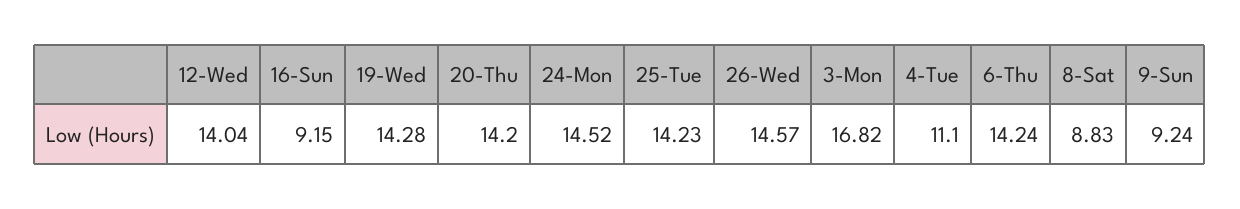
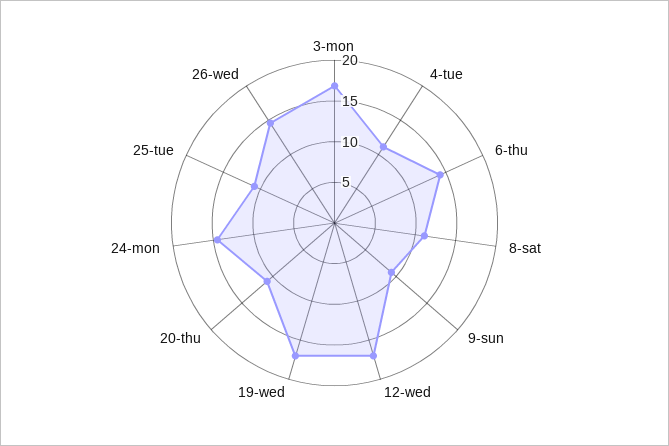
  {
-   "12-Wed": 14.04,
+   "12-Wed": 17,
-   "16-Sun": 9.15,
-   "19-Wed": 14.28,
+   "19-Wed": 17,
-   "20-Thu": 14.2,
+   "20-Thu": 11,
    "24-Mon": 14.52,
-   "25-Tue": 14.23,
+   "25-Tue": 11,
    "26-Wed": 14.57,
    "3-Mon": 16.82,
    "4-Tue": 11.1,
    "6-Thu": 14.24,
-   "8-Sat": 8.83,
+   "8-Sat": 11,
    "9-Sun": 9.24
  }

